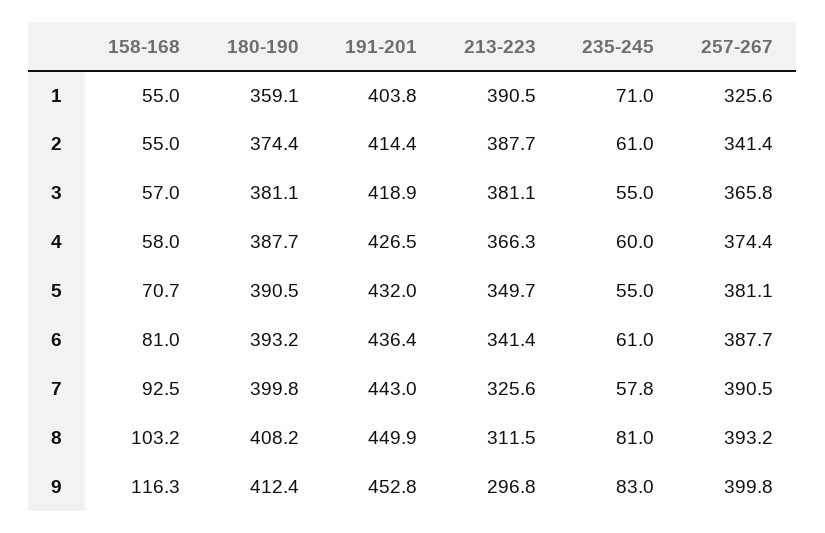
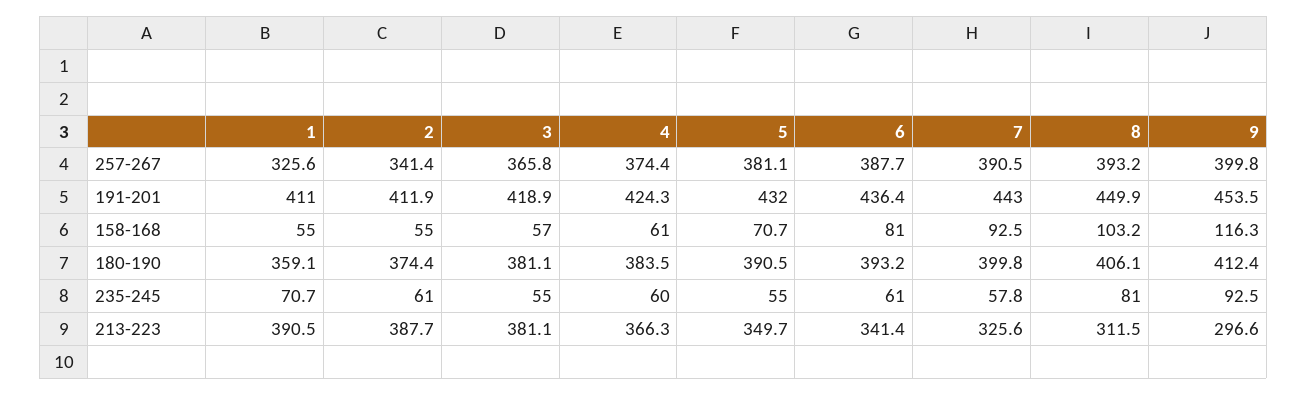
  {
    "158-168": {
      "1": 55,
      "2": 55,
      "3": 57,
-     "4": 58,
+     "4": 61,
      "5": 70.7,
      "6": 81,
      "7": 92.5,
      "8": 103.2,
      "9": 116.3
    },
    "180-190": {
      "1": 359.1,
      "2": 374.4,
      "3": 381.1,
-     "4": 387.7,
+     "4": 383.5,
      "5": 390.5,
      "6": 393.2,
      "7": 399.8,
-     "8": 408.2,
+     "8": 406.1,
      "9": 412.4
    },
    "191-201": {
-     "1": 403.8,
+     "1": 411,
-     "2": 414.4,
+     "2": 411.9,
      "3": 418.9,
-     "4": 426.5,
+     "4": 424.3,
      "5": 432,
      "6": 436.4,
      "7": 443,
      "8": 449.9,
-     "9": 452.8
+     "9": 453.5
    },
    "213-223": {
      "1": 390.5,
      "2": 387.7,
      "3": 381.1,
      "4": 366.3,
      "5": 349.7,
      "6": 341.4,
      "7": 325.6,
      "8": 311.5,
-     "9": 296.8
+     "9": 296.6
    },
    "235-245": {
-     "1": 71,
+     "1": 70.7,
      "2": 61,
      "3": 55,
      "4": 60,
      "5": 55,
      "6": 61,
      "7": 57.8,
      "8": 81,
-     "9": 83
+     "9": 92.5
    },
    "257-267": {
      "1": 325.6,
      "2": 341.4,
      "3": 365.8,
      "4": 374.4,
      "5": 381.1,
      "6": 387.7,
      "7": 390.5,
      "8": 393.2,
      "9": 399.8
    }
  }

